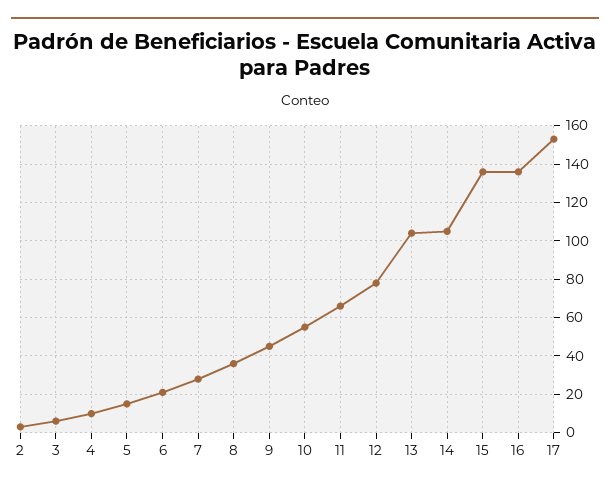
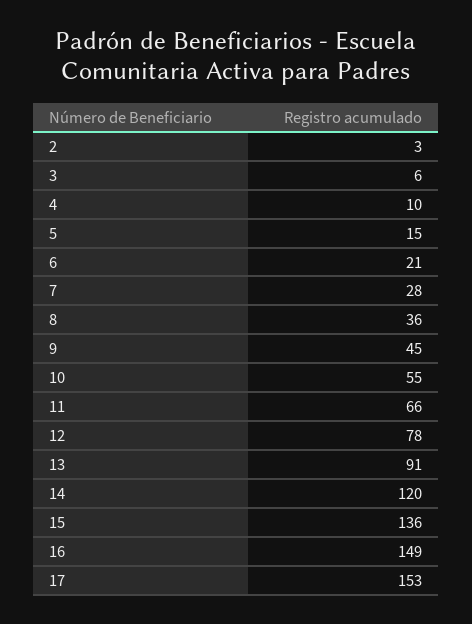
  {
    "2": 3,
    "3": 6,
    "4": 10,
    "5": 15,
    "6": 21,
    "7": 28,
    "8": 36,
    "9": 45,
    "10": 55,
    "11": 66,
    "12": 78,
-   "13": 105,
+   "13": 91,
-   "14": 105,
+   "14": 120,
    "15": 136,
-   "16": 135,
+   "16": 149,
    "17": 153
  }

